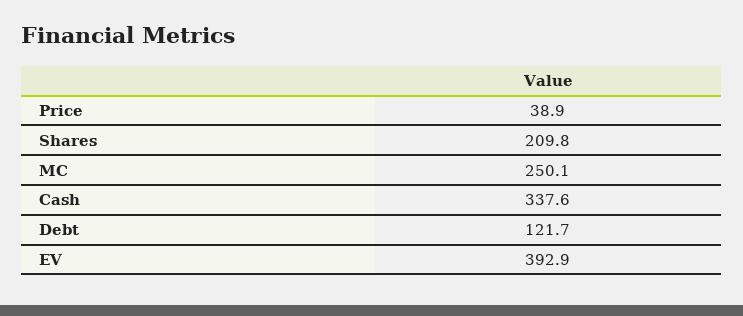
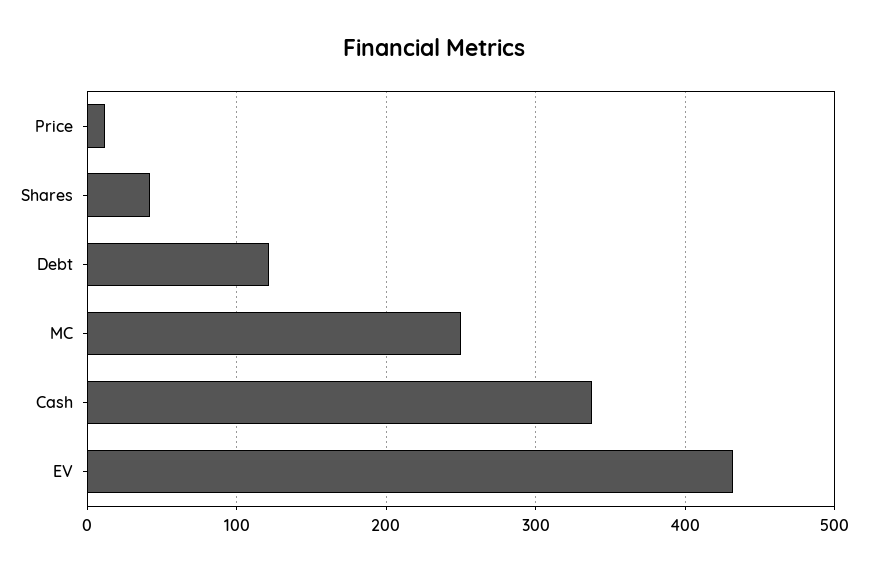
  {
-   "Price": 38.9,
+   "Price": 10,
-   "Shares": 209.8,
+   "Shares": 40,
    "MC": 250.1,
    "Cash": 337.6,
    "Debt": 121.7,
-   "EV": 392.9
+   "EV": 430
  }

